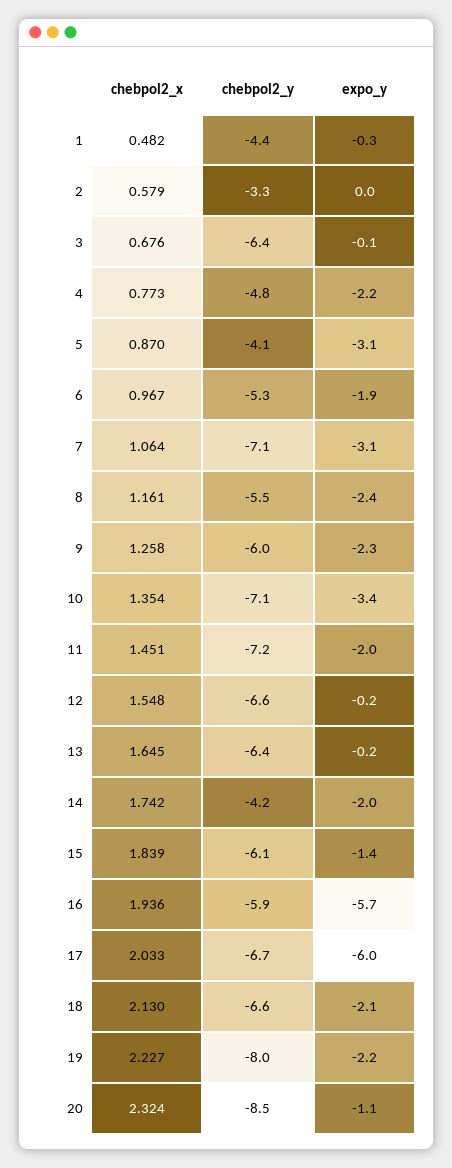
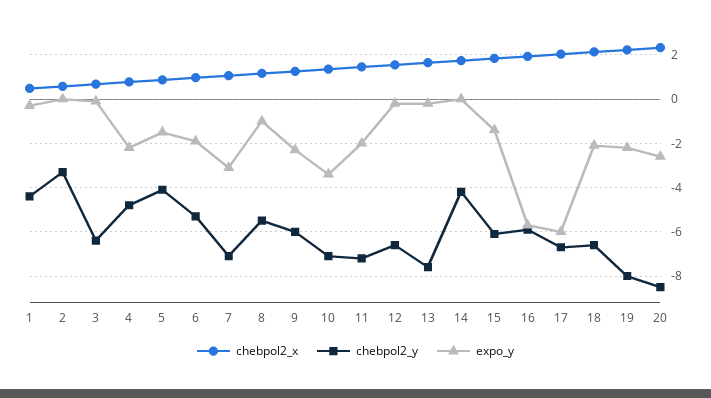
  {
    "chebpol2_x": {
      "1": 0.482,
      "2": 0.579,
      "3": 0.676,
      "4": 0.773,
      "5": 0.87,
      "6": 0.967,
      "7": 1.064,
      "8": 1.161,
      "9": 1.258,
      "10": 1.354,
      "11": 1.451,
      "12": 1.548,
      "13": 1.645,
      "14": 1.742,
      "15": 1.839,
      "16": 1.936,
      "17": 2.033,
      "18": 2.13,
      "19": 2.227,
      "20": 2.324
    },
    "chebpol2_y": {
      "1": -4.4,
      "2": -3.3,
      "3": -6.4,
      "4": -4.8,
      "5": -4.1,
      "6": -5.3,
      "7": -7.1,
      "8": -5.5,
      "9": -6,
      "10": -7.1,
      "11": -7.2,
      "12": -6.6,
-     "13": -6.4,
+     "13": -7.5,
      "14": -4.2,
      "15": -6.1,
      "16": -5.9,
      "17": -6.7,
      "18": -6.6,
      "19": -8,
      "20": -8.5
    },
    "expo_y": {
      "1": -0.3,
      "2": 0,
      "3": -0.1,
      "4": -2.2,
-     "5": -3.1,
+     "5": -1.5,
      "6": -1.9,
      "7": -3.1,
-     "8": -2.4,
+     "8": -1,
      "9": -2.3,
      "10": -3.4,
      "11": -2,
      "12": -0.2,
      "13": -0.2,
-     "14": -2,
+     "14": 0,
      "15": -1.4,
      "16": -5.7,
      "17": -6,
      "18": -2.1,
      "19": -2.2,
-     "20": -1.1
+     "20": -2.5
    }
  }

